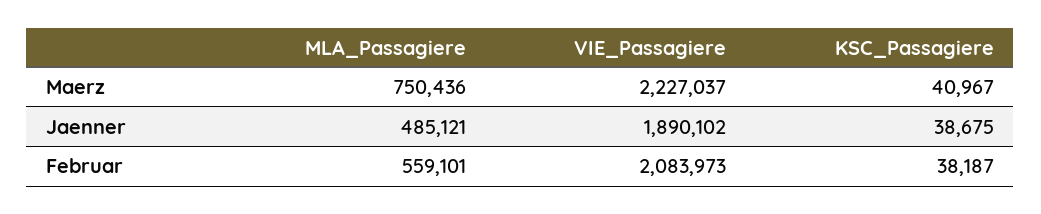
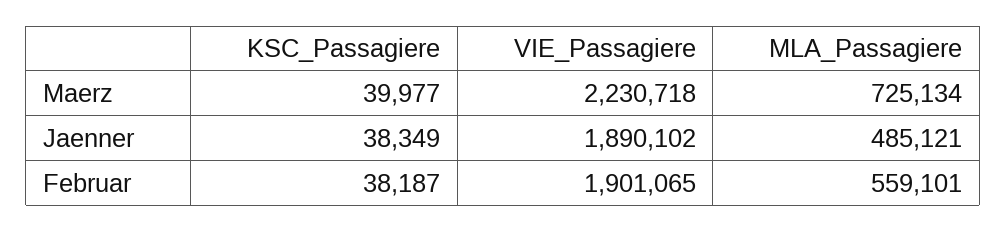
  {
    "MLA_Passagiere": {
-     "Maerz": 750436,
+     "Maerz": 725134,
      "Jaenner": 485121,
      "Februar": 559101
    },
    "VIE_Passagiere": {
-     "Maerz": 2227037,
+     "Maerz": 2230718,
      "Jaenner": 1890102,
-     "Februar": 2083973
+     "Februar": 1901065
    },
    "KSC_Passagiere": {
-     "Maerz": 40967,
+     "Maerz": 39977,
-     "Jaenner": 38675,
+     "Jaenner": 38349,
      "Februar": 38187
    }
  }

